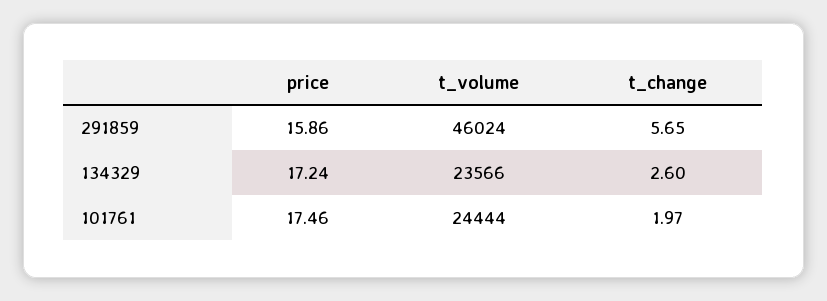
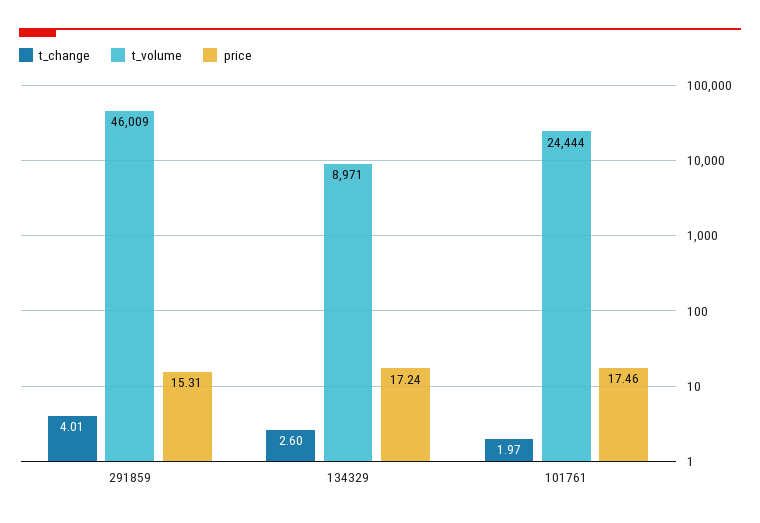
  {
    "price": {
-     "291859": 15.86,
+     "291859": 15.31,
      "134329": 17.24,
      "101761": 17.46
    },
    "t_volume": {
-     "291859": 46024,
+     "291859": 46009,
-     "134329": 23566,
+     "134329": 8971,
      "101761": 24444
    },
    "t_change": {
-     "291859": 5.65,
+     "291859": 4.01,
      "134329": 2.6,
      "101761": 1.97
    }
  }

